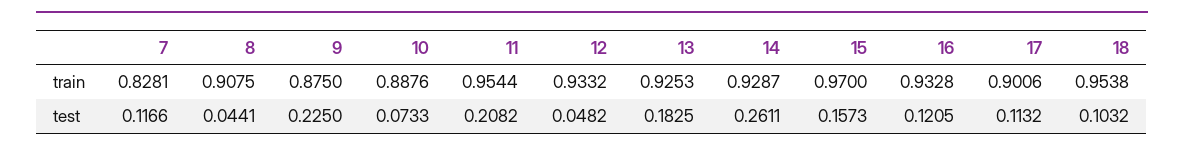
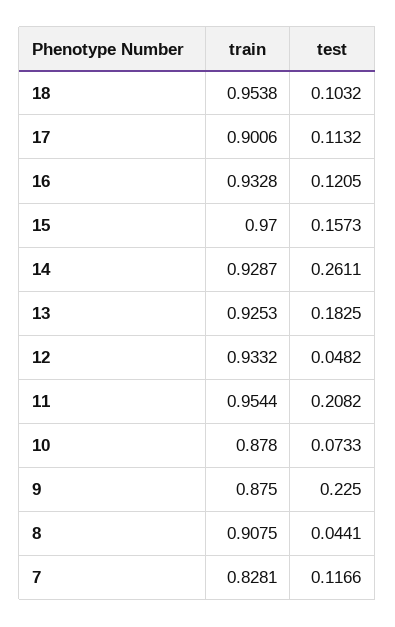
  {
    "7": {
      "train": 0.8281,
      "test": 0.1166
    },
    "8": {
      "train": 0.9075,
      "test": 0.0441
    },
    "9": {
      "train": 0.875,
      "test": 0.225
    },
    "10": {
-     "train": 0.8876,
+     "train": 0.878,
      "test": 0.0733
    },
    "11": {
      "train": 0.9544,
      "test": 0.2082
    },
    "12": {
      "train": 0.9332,
      "test": 0.0482
    },
    "13": {
      "train": 0.9253,
      "test": 0.1825
    },
    "14": {
      "train": 0.9287,
      "test": 0.2611
    },
    "15": {
      "train": 0.97,
      "test": 0.1573
    },
    "16": {
      "train": 0.9328,
      "test": 0.1205
    },
    "17": {
      "train": 0.9006,
      "test": 0.1132
    },
    "18": {
      "train": 0.9538,
      "test": 0.1032
    }
  }

